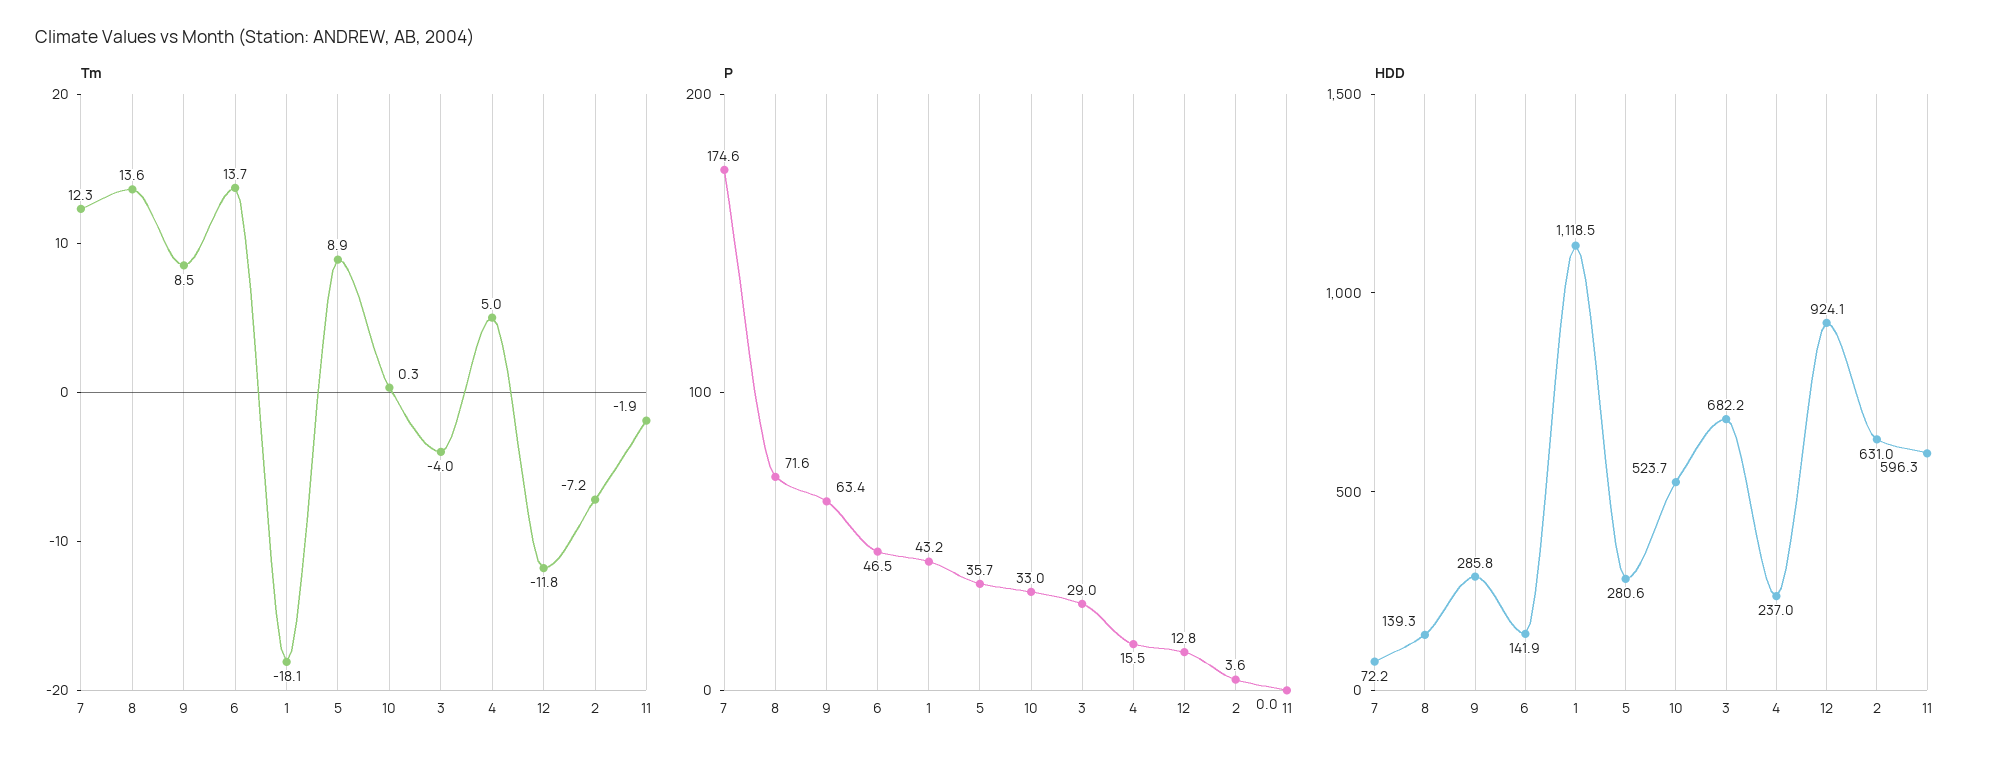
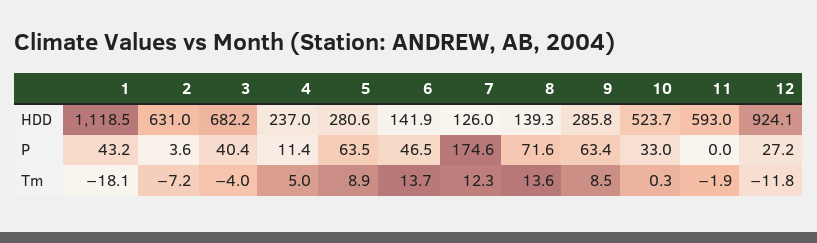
  {
    "Tm": {
      "7": 12.3,
      "8": 13.6,
      "9": 8.5,
      "6": 13.7,
      "1": -18.1,
      "5": 8.9,
      "10": 0.3,
      "3": -4,
      "4": 5,
      "12": -11.8,
      "2": -7.2,
      "11": -1.9
    },
    "P": {
      "7": 174.6,
      "8": 71.6,
      "9": 63.4,
      "6": 46.5,
      "1": 43.2,
-     "5": 35.7,
+     "5": 63.5,
      "10": 33,
-     "3": 29,
+     "3": 40.4,
-     "4": 15.5,
+     "4": 11.4,
-     "12": 12.8,
+     "12": 27.2,
      "2": 3.6,
      "11": 0
    },
    "HDD": {
-     "7": 72.2,
+     "7": 126,
      "8": 139.3,
      "9": 285.8,
      "6": 141.9,
      "1": 1118.5,
      "5": 280.6,
      "10": 523.7,
      "3": 682.2,
      "4": 237,
      "12": 924.1,
      "2": 631,
-     "11": 596.3
+     "11": 593
    }
  }

